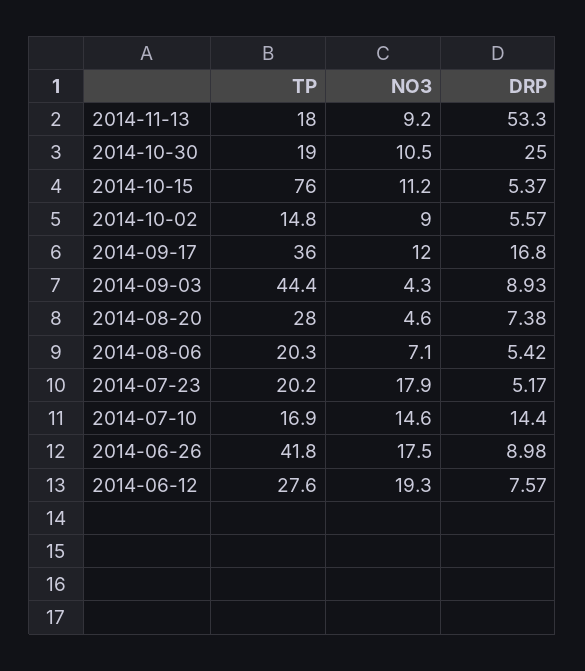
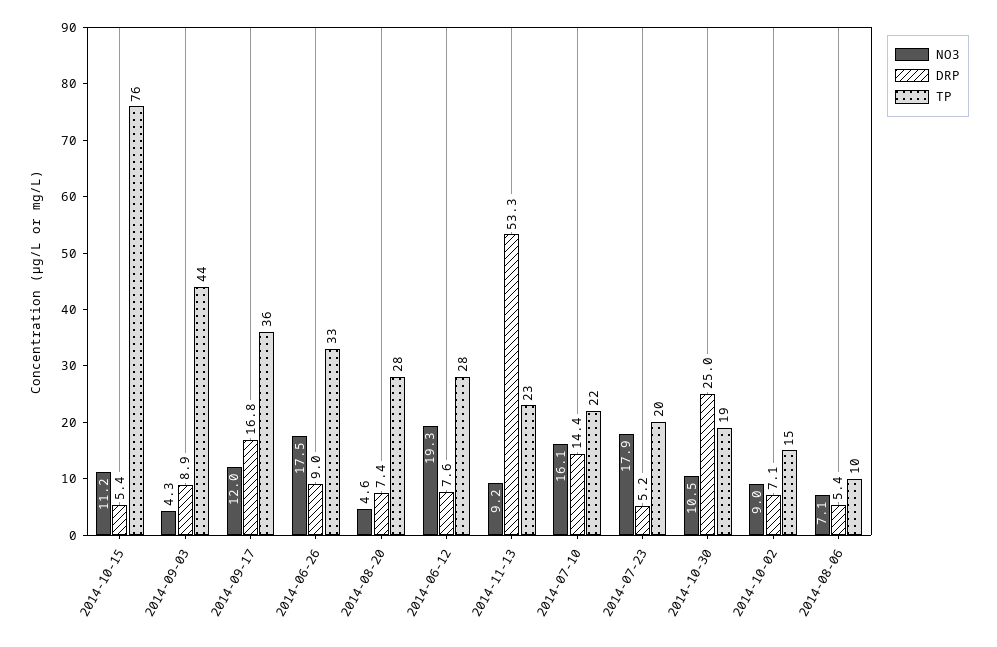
  {
    "TP": {
-     "2014-11-13": 18,
+     "2014-11-13": 23,
      "2014-10-30": 19,
      "2014-10-15": 76,
      "2014-10-02": 14.8,
      "2014-09-17": 36,
      "2014-09-03": 44.4,
      "2014-08-20": 28,
-     "2014-08-06": 20.3,
+     "2014-08-06": 10,
      "2014-07-23": 20.2,
-     "2014-07-10": 16.9,
+     "2014-07-10": 22,
-     "2014-06-26": 41.8,
+     "2014-06-26": 33,
      "2014-06-12": 27.6
    },
    "NO3": {
      "2014-11-13": 9.2,
      "2014-10-30": 10.5,
      "2014-10-15": 11.2,
      "2014-10-02": 9,
      "2014-09-17": 12,
      "2014-09-03": 4.3,
      "2014-08-20": 4.6,
      "2014-08-06": 7.1,
      "2014-07-23": 17.9,
-     "2014-07-10": 14.6,
+     "2014-07-10": 16.1,
      "2014-06-26": 17.5,
      "2014-06-12": 19.3
    },
    "DRP": {
      "2014-11-13": 53.3,
      "2014-10-30": 25,
      "2014-10-15": 5.37,
-     "2014-10-02": 5.57,
+     "2014-10-02": 7.1,
      "2014-09-17": 16.8,
      "2014-09-03": 8.93,
      "2014-08-20": 7.38,
      "2014-08-06": 5.42,
      "2014-07-23": 5.17,
      "2014-07-10": 14.4,
      "2014-06-26": 8.98,
      "2014-06-12": 7.57
    }
  }

